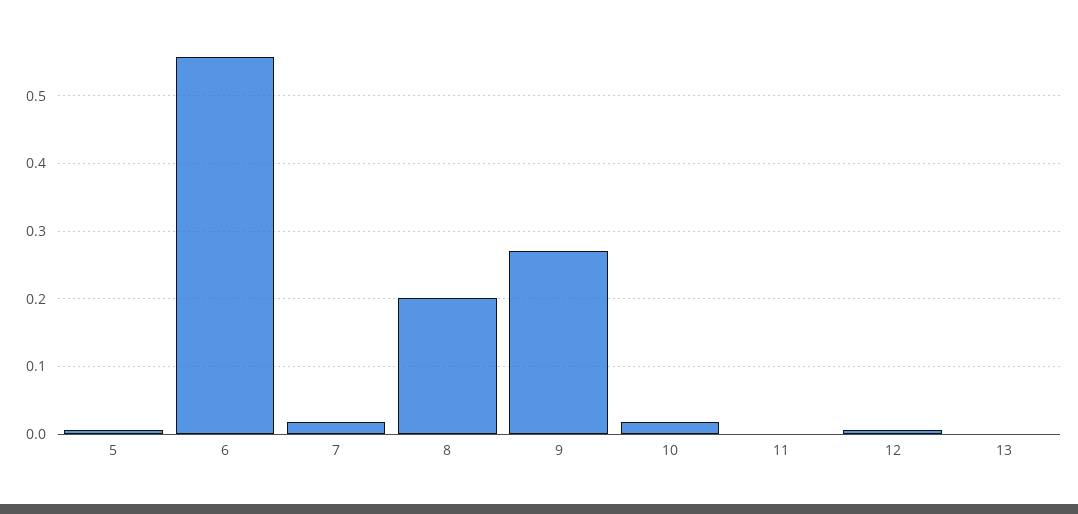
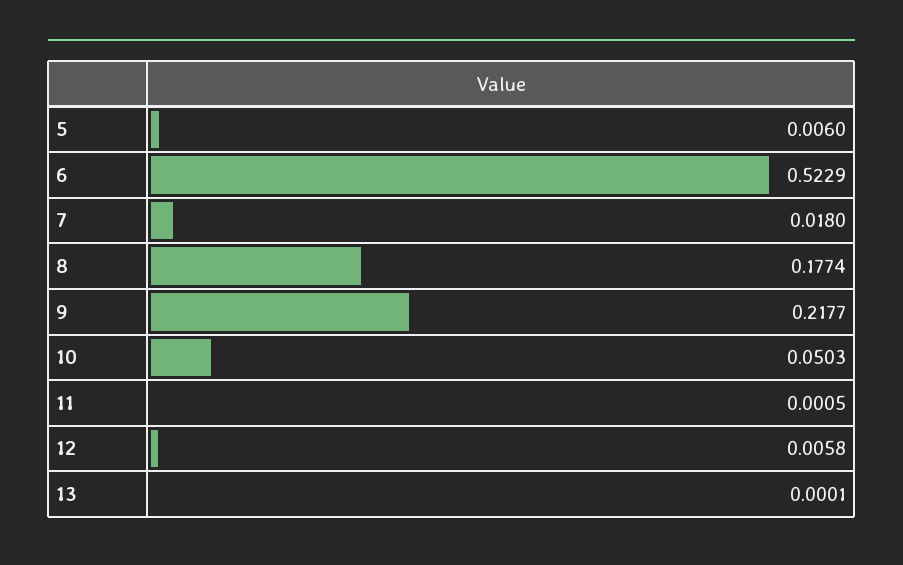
  {
    "5": 0.006,
-   "6": 0.56,
+   "6": 0.5229,
    "7": 0.018,
-   "8": 0.2,
+   "8": 0.1774,
-   "9": 0.27,
+   "9": 0.2177,
-   "10": 0.02,
+   "10": 0.0503,
    "11": 0.0005,
    "12": 0.0058,
    "13": 0.0001
  }

